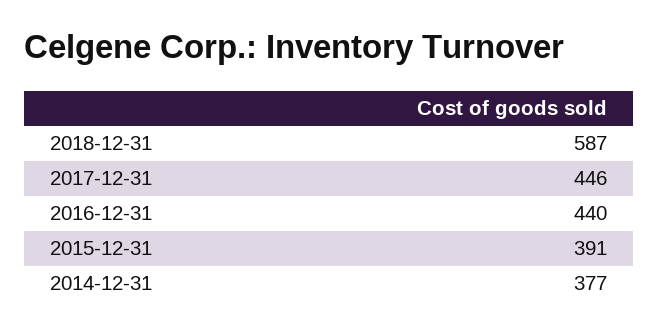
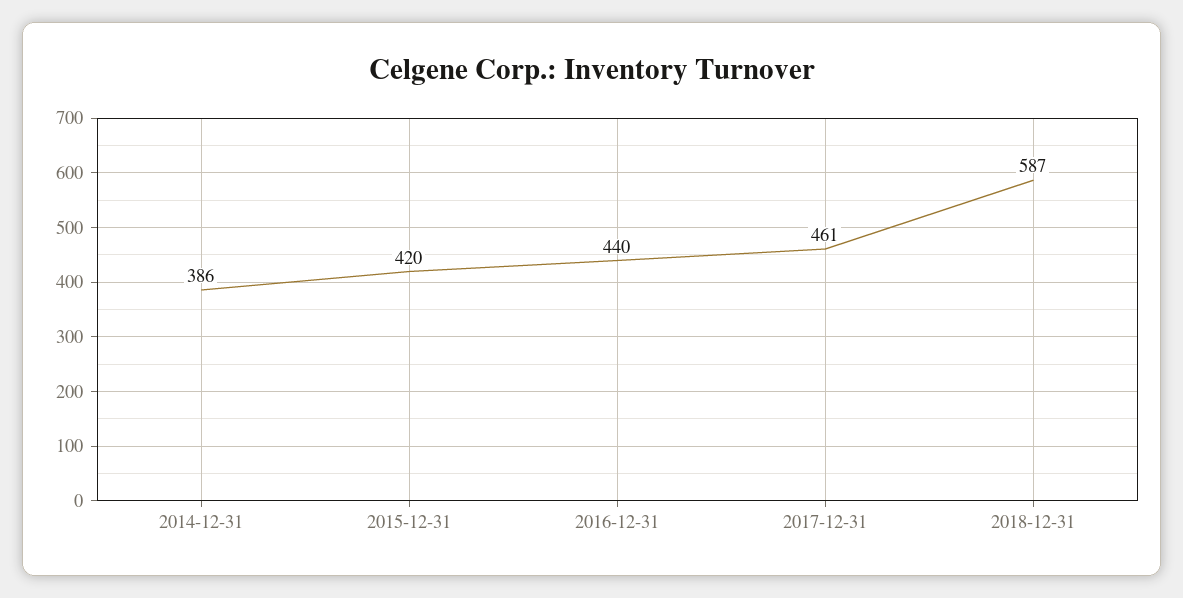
  {
    "2018-12-31": 587,
-   "2017-12-31": 446,
+   "2017-12-31": 461,
    "2016-12-31": 440,
-   "2015-12-31": 391,
+   "2015-12-31": 420,
-   "2014-12-31": 377
+   "2014-12-31": 386
  }

